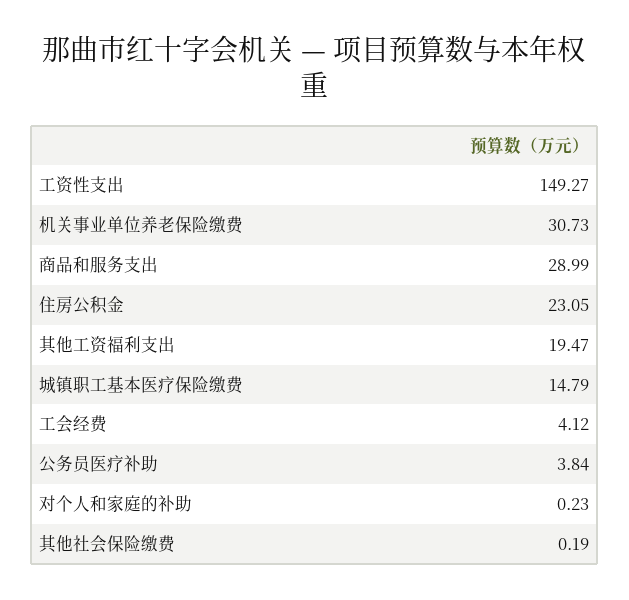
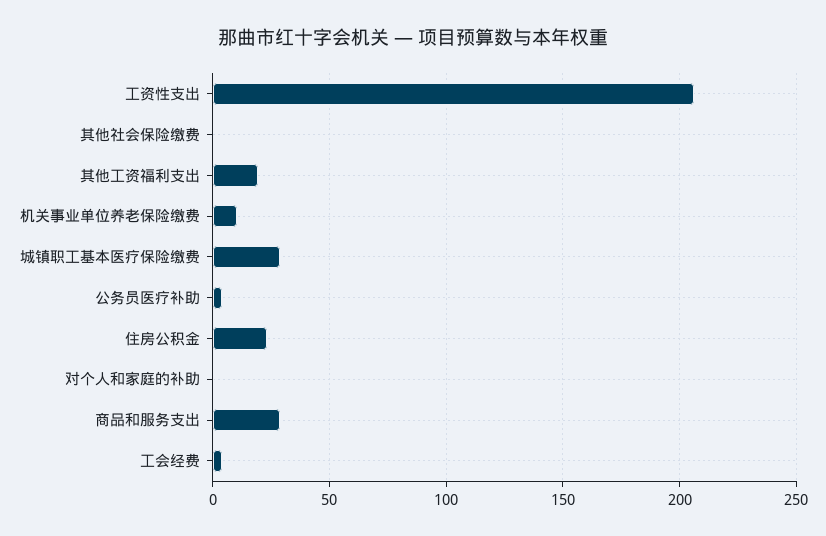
  {
-   "工资性支出": 149.27,
+   "工资性支出": 205,
-   "机关事业单位养老保险缴费": 30.73,
+   "机关事业单位养老保险缴费": 10,
    "商品和服务支出": 28.99,
    "住房公积金": 23.05,
    "其他工资福利支出": 19.47,
-   "城镇职工基本医疗保险缴费": 14.79,
+   "城镇职工基本医疗保险缴费": 30,
    "工会经费": 4.12,
    "公务员医疗补助": 3.84,
    "对个人和家庭的补助": 0.23,
    "其他社会保险缴费": 0.19
  }

